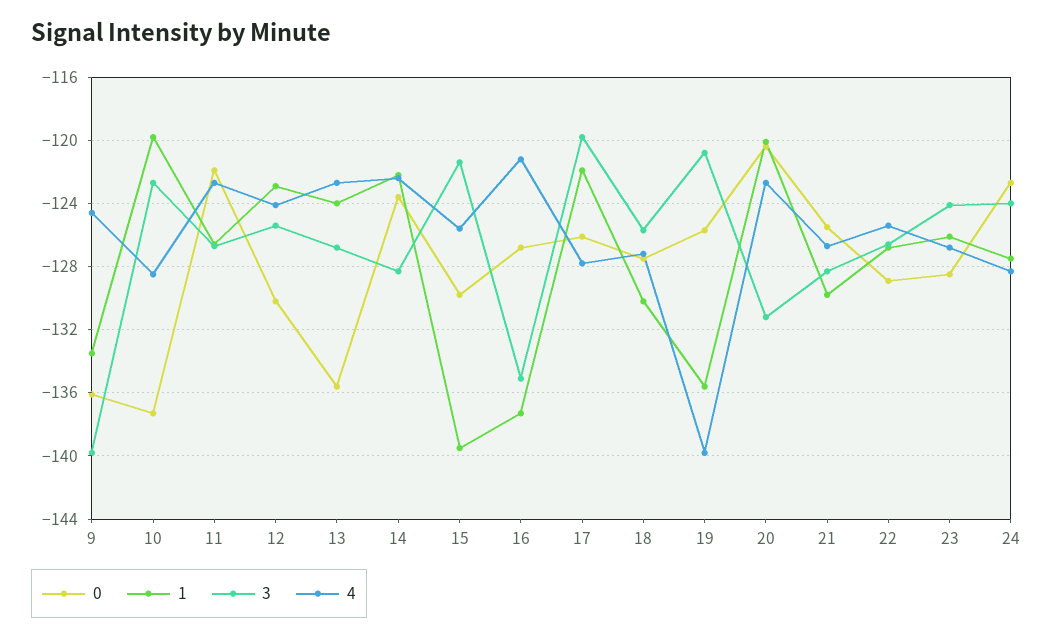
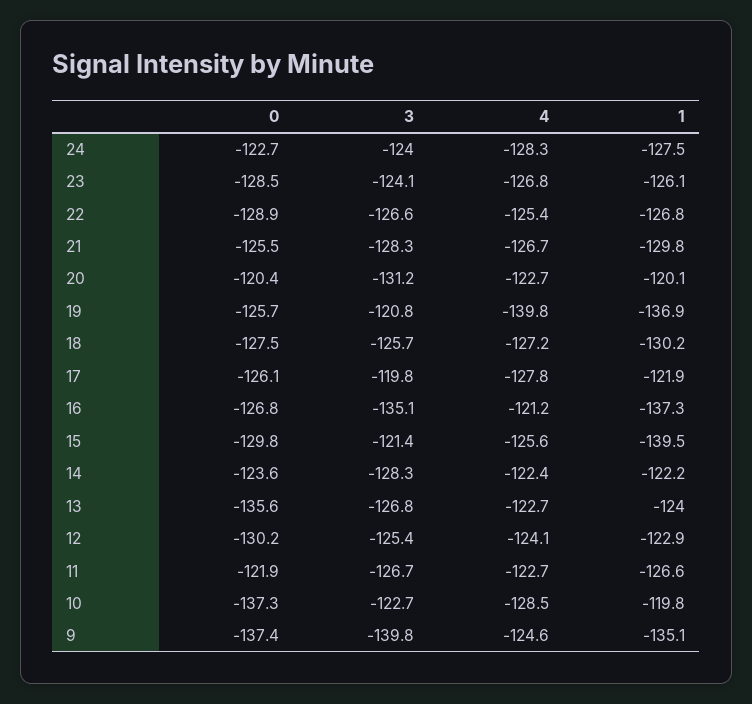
  {
    "0": {
-     "9": -136,
+     "9": -137.4,
      "10": -137.3,
      "11": -121.9,
      "12": -130.2,
      "13": -135.6,
      "14": -123.6,
      "15": -129.8,
      "16": -126.8,
      "17": -126.1,
      "18": -127.5,
      "19": -125.7,
      "20": -120.4,
      "21": -125.5,
      "22": -128.9,
      "23": -128.5,
      "24": -122.7
    },
    "1": {
-     "9": -133.5,
+     "9": -135.1,
      "10": -119.8,
      "11": -126.6,
      "12": -122.9,
      "13": -124,
      "14": -122.2,
      "15": -139.5,
      "16": -137.3,
      "17": -121.9,
      "18": -130.2,
-     "19": -135.5,
+     "19": -136.9,
      "20": -120.1,
      "21": -129.8,
      "22": -126.8,
      "23": -126.1,
      "24": -127.5
    },
    "3": {
      "9": -139.8,
      "10": -122.7,
      "11": -126.7,
      "12": -125.4,
      "13": -126.8,
      "14": -128.3,
      "15": -121.4,
      "16": -135.1,
      "17": -119.8,
      "18": -125.7,
      "19": -120.8,
      "20": -131.2,
      "21": -128.3,
      "22": -126.6,
      "23": -124.1,
      "24": -124
    },
    "4": {
      "9": -124.6,
      "10": -128.5,
      "11": -122.7,
      "12": -124.1,
      "13": -122.7,
      "14": -122.4,
      "15": -125.6,
      "16": -121.2,
      "17": -127.8,
      "18": -127.2,
      "19": -139.8,
      "20": -122.7,
      "21": -126.7,
      "22": -125.4,
      "23": -126.8,
      "24": -128.3
    }
  }

